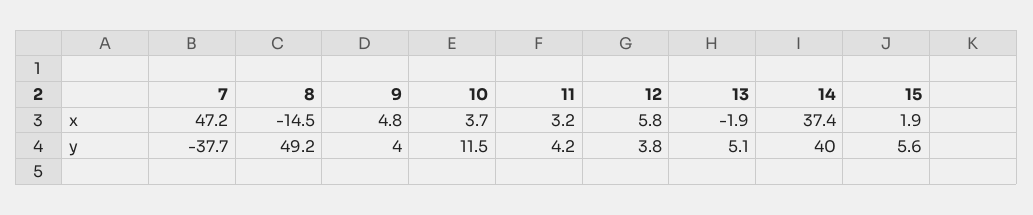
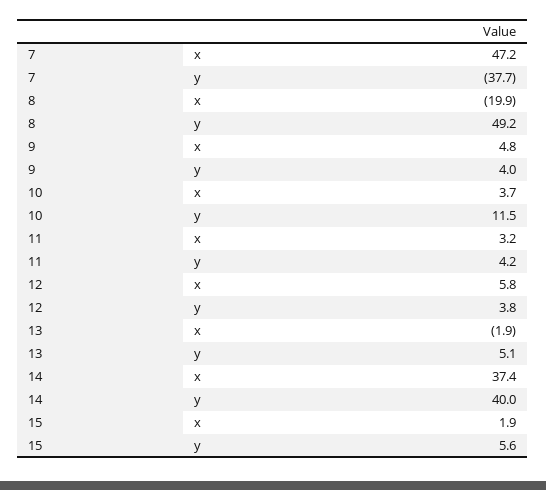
  {
    "7": {
      "x": 47.2,
      "y": -37.7
    },
    "8": {
-     "x": -14.5,
+     "x": -19.9,
      "y": 49.2
    },
    "9": {
      "x": 4.8,
      "y": 4
    },
    "10": {
      "x": 3.7,
      "y": 11.5
    },
    "11": {
      "x": 3.2,
      "y": 4.2
    },
    "12": {
      "x": 5.8,
      "y": 3.8
    },
    "13": {
      "x": -1.9,
      "y": 5.1
    },
    "14": {
      "x": 37.4,
      "y": 40
    },
    "15": {
      "x": 1.9,
      "y": 5.6
    }
  }

